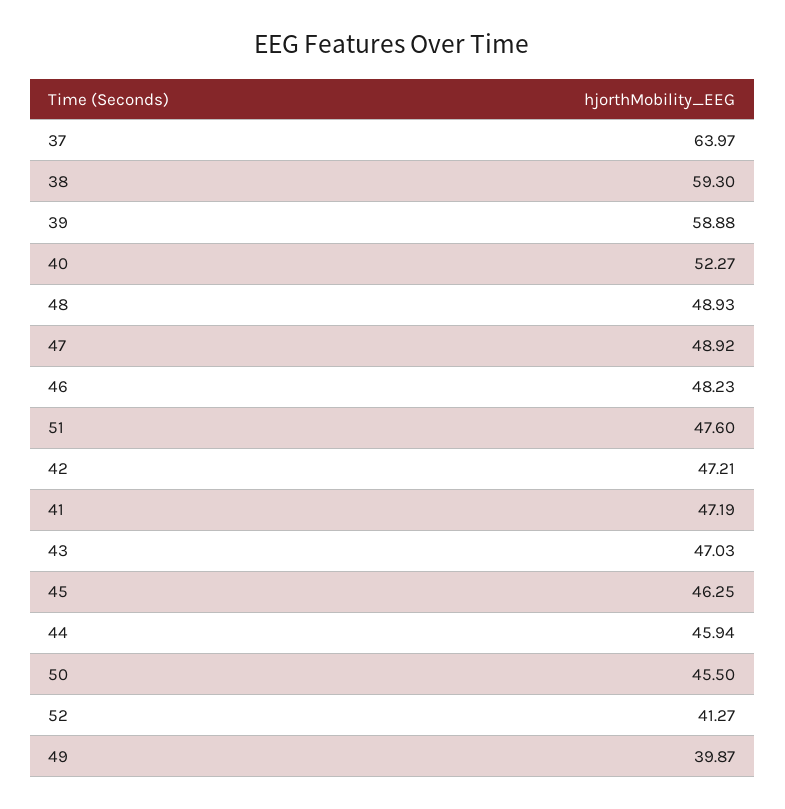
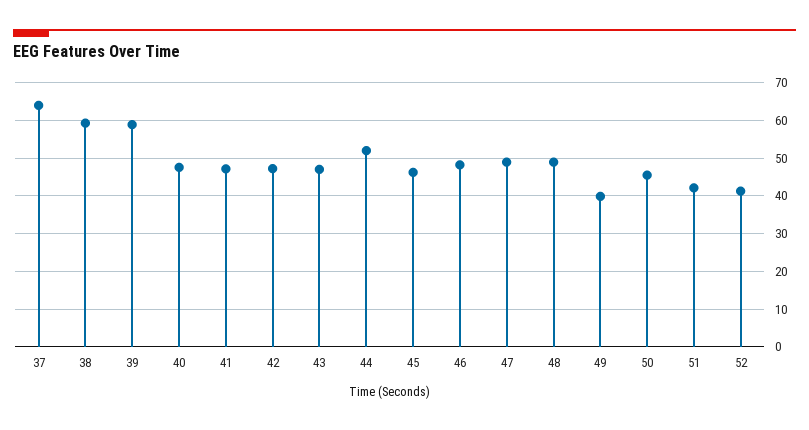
  {
    "37": 63.97,
    "38": 59.3,
    "39": 58.88,
-   "40": 52.27,
+   "40": 48,
    "48": 48.93,
    "47": 48.92,
    "46": 48.23,
-   "51": 47.6,
+   "51": 42,
    "42": 47.21,
    "41": 47.19,
    "43": 47.03,
    "45": 46.25,
-   "44": 45.94,
+   "44": 52,
    "50": 45.5,
    "52": 41.27,
    "49": 39.87
  }

